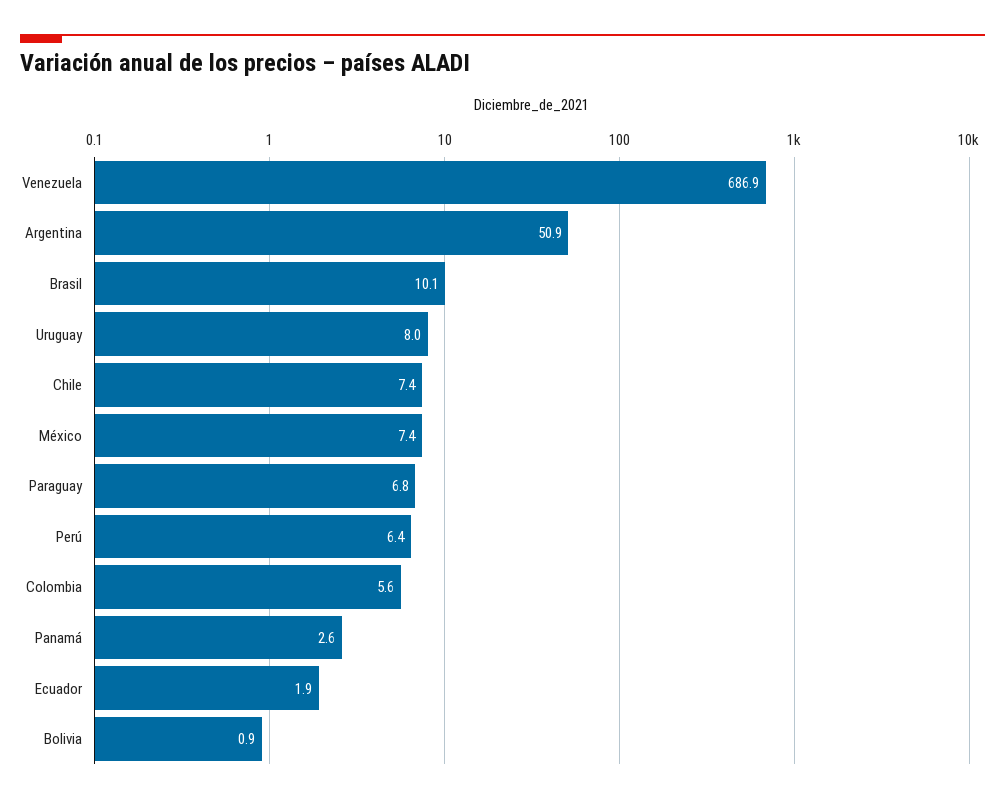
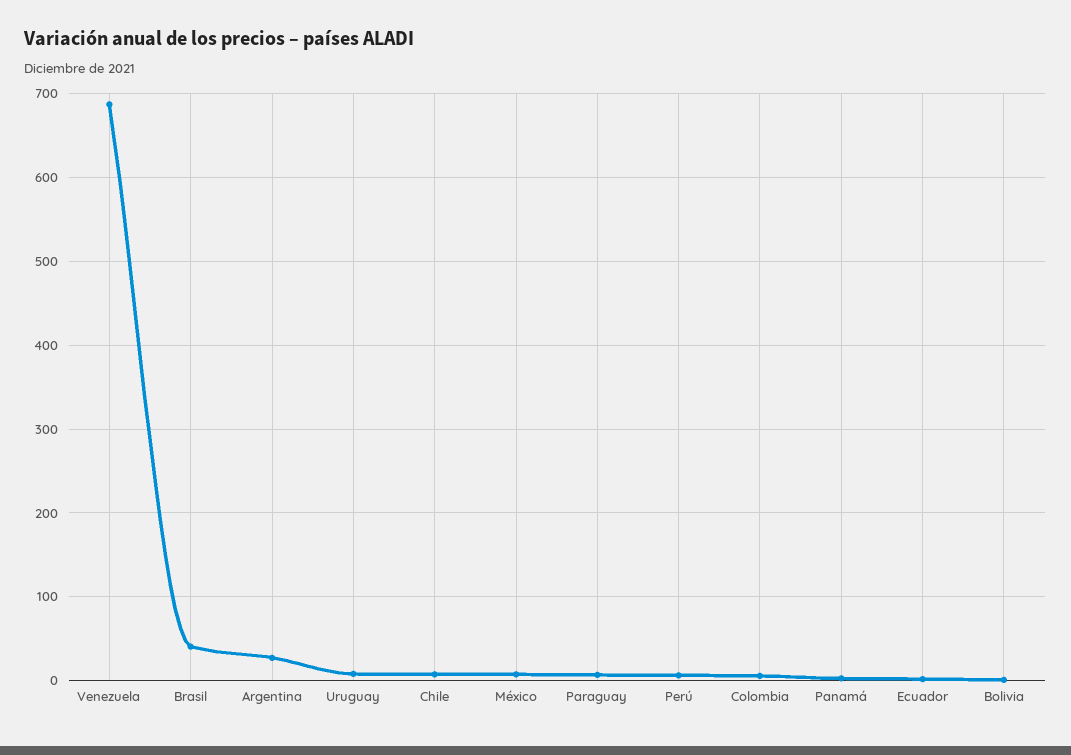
  {
    "Venezuela": 686.9,
-   "Argentina": 50.9,
+   "Argentina": 30,
-   "Brasil": 10.1,
+   "Brasil": 40,
    "Uruguay": 8,
    "Chile": 7.4,
    "México": 7.4,
    "Paraguay": 6.8,
    "Perú": 6.4,
    "Colombia": 5.6,
    "Panamá": 2.6,
    "Ecuador": 1.9,
    "Bolivia": 0.9
  }

